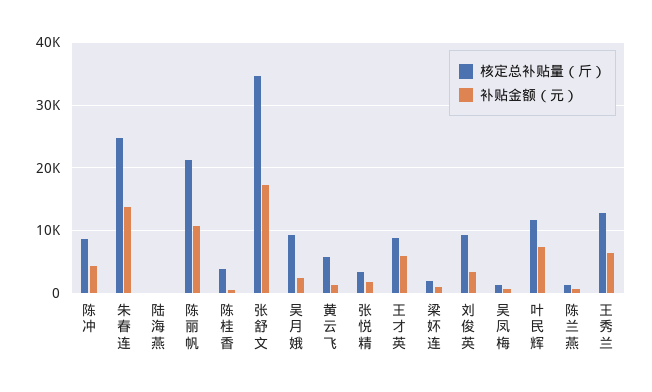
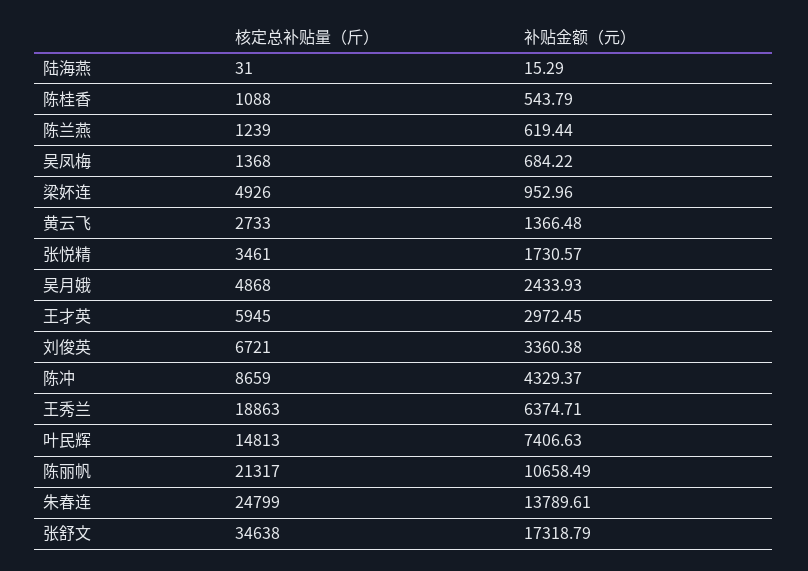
  {
    "核定总补贴量（斤）": {
      "陈冲": 8659,
      "朱春连": 24799,
      "陆海燕": 31,
      "陈丽帆": 21317,
-     "陈桂香": 4000,
+     "陈桂香": 1088,
      "张舒文": 34638,
-     "吴月娥": 9000,
+     "吴月娥": 4868,
-     "黄云飞": 6000,
+     "黄云飞": 2733,
      "张悦精": 3461,
-     "王才英": 9000,
+     "王才英": 5945,
-     "梁妚连": 2000,
+     "梁妚连": 4926,
-     "刘俊英": 9000,
+     "刘俊英": 6721,
      "吴凤梅": 1368,
-     "叶民辉": 12000,
+     "叶民辉": 14813,
      "陈兰燕": 1239,
-     "王秀兰": 13000
+     "王秀兰": 18863
    },
    "补贴金额（元）": {
      "陈冲": 4329.37,
      "朱春连": 13789.61,
      "陆海燕": 15.29,
      "陈丽帆": 10658.49,
      "陈桂香": 543.79,
      "张舒文": 17318.79,
      "吴月娥": 2433.93,
      "黄云飞": 1366.48,
      "张悦精": 1730.57,
-     "王才英": 6000,
+     "王才英": 2972.45,
      "梁妚连": 952.96,
      "刘俊英": 3360.38,
      "吴凤梅": 684.22,
      "叶民辉": 7406.63,
      "陈兰燕": 619.44,
      "王秀兰": 6374.71
    }
  }

